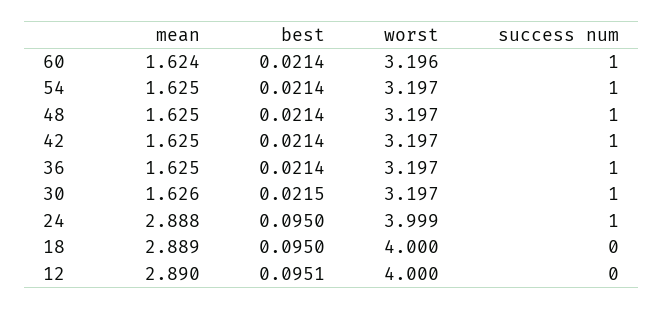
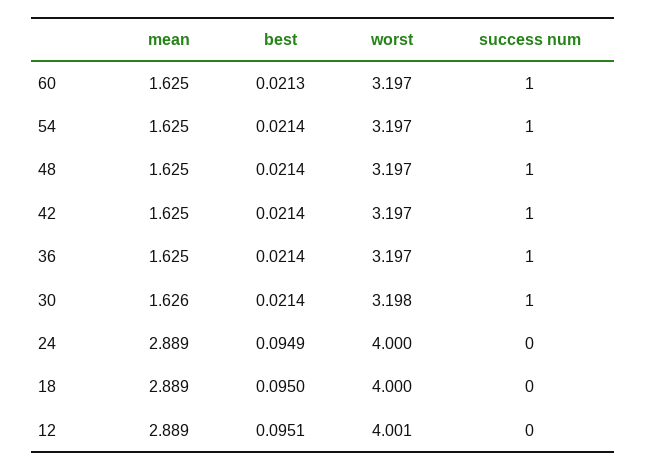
  {
    "mean": {
-     "60": 1.624,
+     "60": 1.625,
      "54": 1.625,
      "48": 1.625,
      "42": 1.625,
      "36": 1.625,
      "30": 1.626,
-     "24": 2.888,
+     "24": 2.889,
      "18": 2.889,
-     "12": 2.89
+     "12": 2.889
    },
    "best": {
-     "60": 0.0214,
+     "60": 0.0213,
      "54": 0.0214,
      "48": 0.0214,
      "42": 0.0214,
      "36": 0.0214,
-     "30": 0.0215,
+     "30": 0.0214,
-     "24": 0.095,
+     "24": 0.0949,
      "18": 0.095,
      "12": 0.0951
    },
    "worst": {
-     "60": 3.196,
+     "60": 3.197,
      "54": 3.197,
      "48": 3.197,
      "42": 3.197,
      "36": 3.197,
-     "30": 3.197,
+     "30": 3.198,
-     "24": 3.999,
+     "24": 4,
      "18": 4,
-     "12": 4
+     "12": 4.001
    },
    "success num": {
      "60": 1,
      "54": 1,
      "48": 1,
      "42": 1,
      "36": 1,
      "30": 1,
-     "24": 1,
+     "24": 0,
      "18": 0,
      "12": 0
    }
  }

